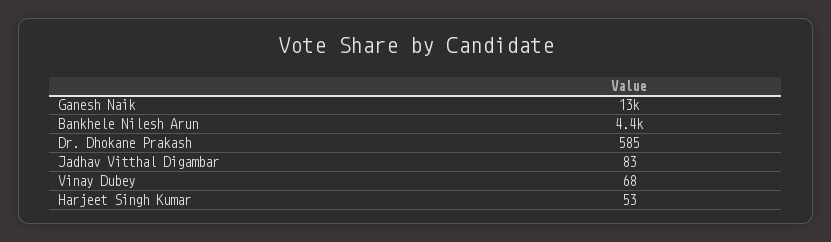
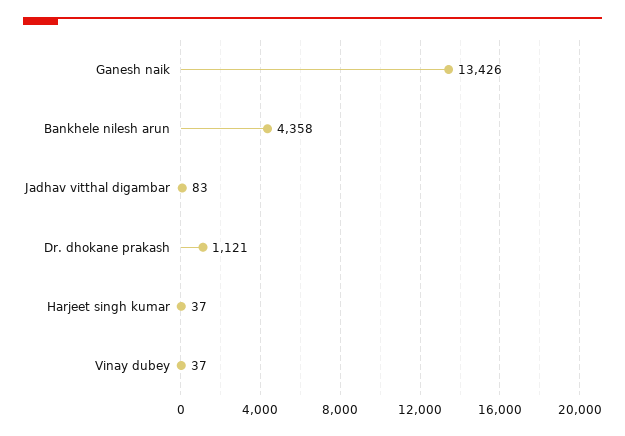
  {
    "Ganesh Naik": 13426,
    "Bankhele Nilesh Arun": 4358,
-   "Dr. Dhokane Prakash": 585,
+   "Dr. Dhokane Prakash": 1121,
    "Jadhav Vitthal Digambar": 83,
-   "Vinay Dubey": 68,
+   "Vinay Dubey": 37,
-   "Harjeet Singh Kumar": 53
+   "Harjeet Singh Kumar": 37
  }

